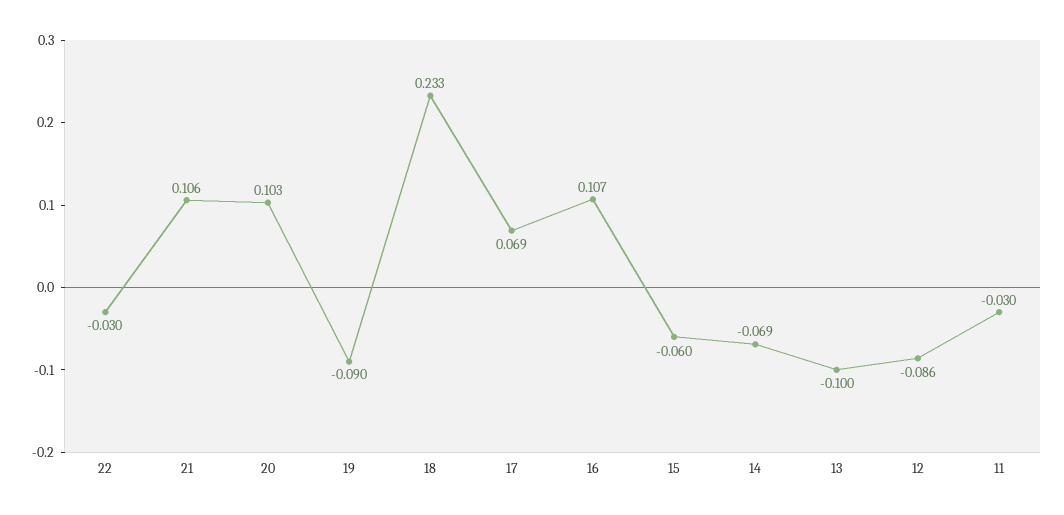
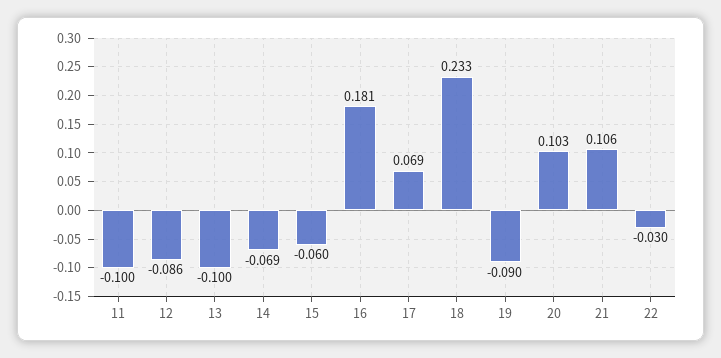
  {
    "22": -0.03,
    "21": 0.106,
    "20": 0.103,
    "19": -0.09,
    "18": 0.233,
    "17": 0.069,
-   "16": 0.107,
+   "16": 0.181,
    "15": -0.06,
    "14": -0.069,
    "13": -0.1,
    "12": -0.086,
-   "11": -0.03
+   "11": -0.1
  }

